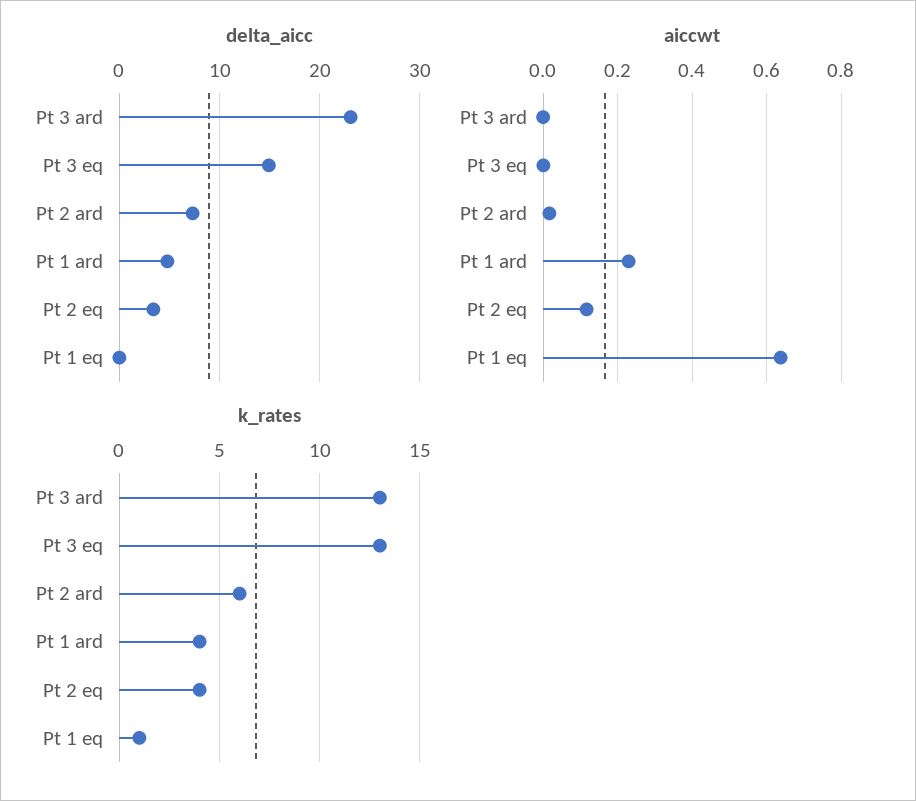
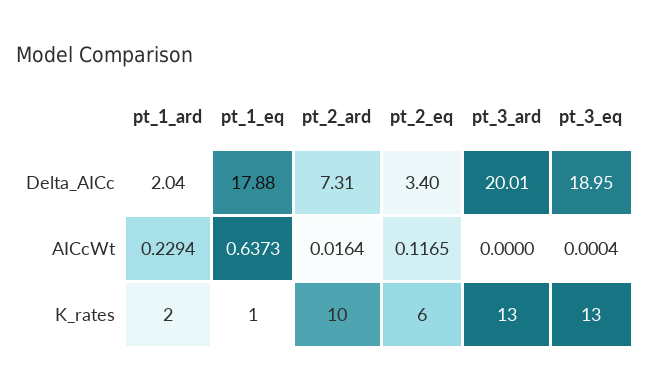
  {
    "delta_aicc": {
-     "Pt 3 ard": 23,
+     "Pt 3 ard": 20.01,
-     "Pt 3 eq": 15,
+     "Pt 3 eq": 18.95,
      "Pt 2 ard": 7.31,
-     "Pt 1 ard": 5,
+     "Pt 1 ard": 2.04,
      "Pt 2 eq": 3.4,
-     "Pt 1 eq": 0
+     "Pt 1 eq": 17.88
    },
    "aiccwt": {
      "Pt 3 ard": 0,
      "Pt 3 eq": 0.0004,
      "Pt 2 ard": 0.0164,
      "Pt 1 ard": 0.2294,
      "Pt 2 eq": 0.1165,
      "Pt 1 eq": 0.6373
    },
    "k_rates": {
      "Pt 3 ard": 13,
      "Pt 3 eq": 13,
-     "Pt 2 ard": 6,
+     "Pt 2 ard": 10,
-     "Pt 1 ard": 4,
+     "Pt 1 ard": 2,
-     "Pt 2 eq": 4,
+     "Pt 2 eq": 6,
      "Pt 1 eq": 1
    }
  }

